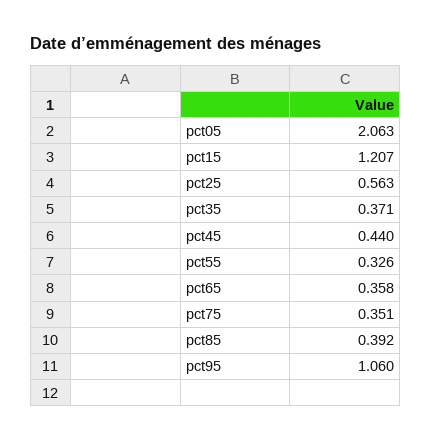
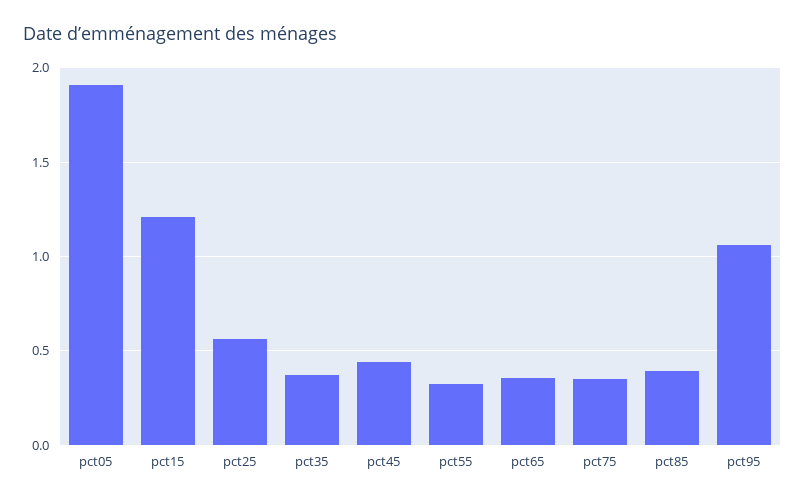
  {
-   "pct05": 2.063,
+   "pct05": 1.9,
    "pct15": 1.207,
    "pct25": 0.563,
    "pct35": 0.371,
    "pct45": 0.44,
    "pct55": 0.326,
    "pct65": 0.358,
    "pct75": 0.351,
    "pct85": 0.392,
    "pct95": 1.06
  }

